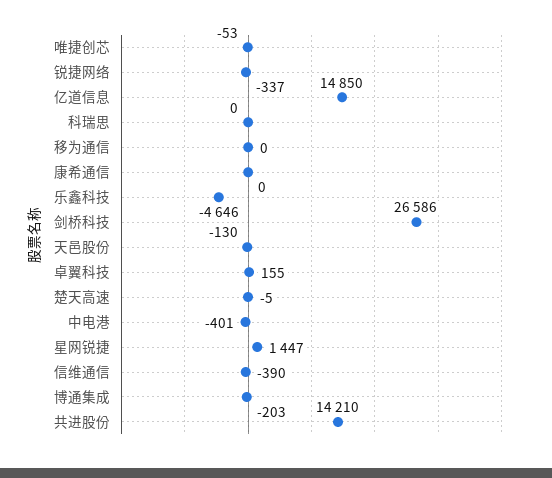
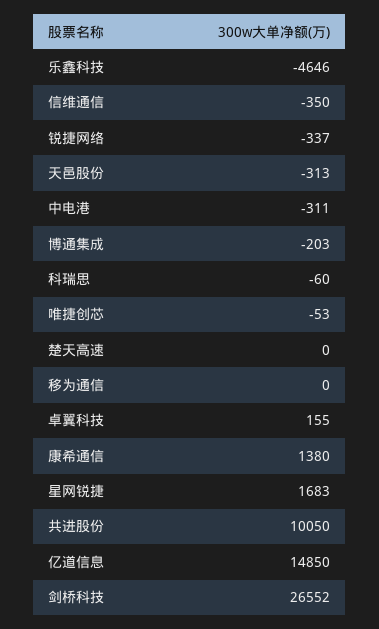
  {
    "唯捷创芯": -53,
    "锐捷网络": -337,
    "亿道信息": 14850,
-   "科瑞思": 0,
+   "科瑞思": -60,
    "移为通信": 0,
-   "康希通信": 0,
+   "康希通信": 1380,
    "乐鑫科技": -4646,
-   "剑桥科技": 26586,
+   "剑桥科技": 26552,
-   "天邑股份": -130,
+   "天邑股份": -313,
    "卓翼科技": 155,
-   "楚天高速": -5,
+   "楚天高速": 0,
-   "中电港": -401,
+   "中电港": -311,
-   "星网锐捷": 1447,
+   "星网锐捷": 1683,
-   "信维通信": -390,
+   "信维通信": -350,
    "博通集成": -203,
-   "共进股份": 14210
+   "共进股份": 10050
  }

